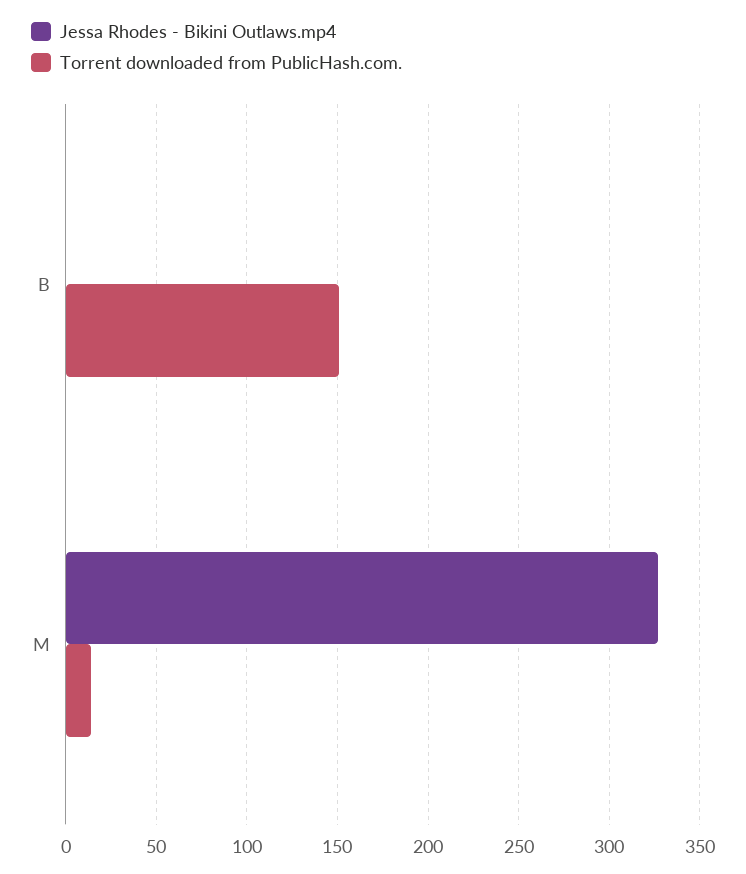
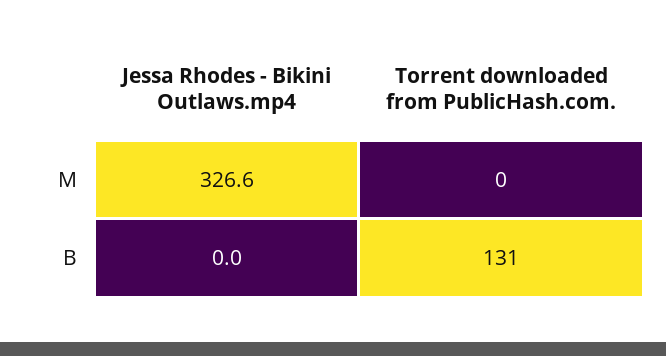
  {
    "Jessa Rhodes - Bikini Outlaws.mp4": {
      "B": 0,
      "M": 326.6
    },
    "Torrent downloaded from PublicHash.com.": {
-     "B": 150,
+     "B": 131,
-     "M": 15
+     "M": 0
    }
  }

